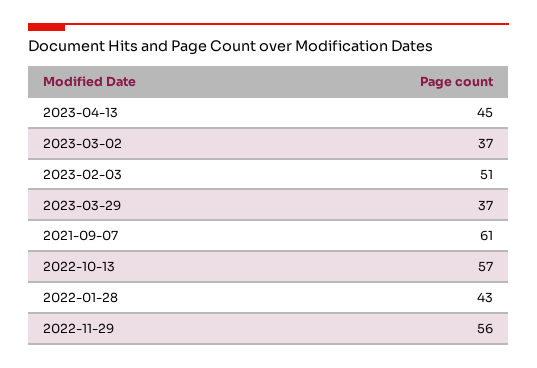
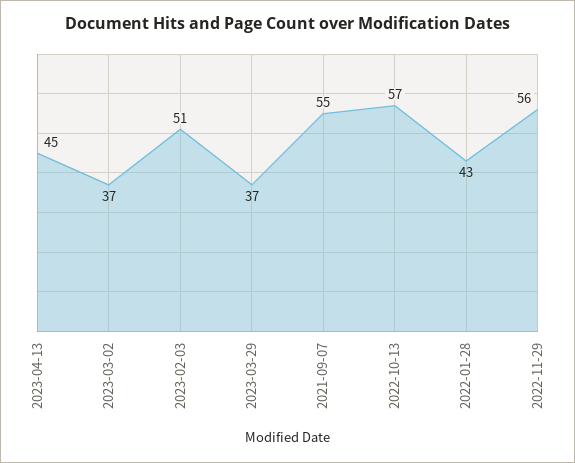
  {
    "2023-04-13": 45,
    "2023-03-02": 37,
    "2023-02-03": 51,
    "2023-03-29": 37,
-   "2021-09-07": 61,
+   "2021-09-07": 55,
    "2022-10-13": 57,
    "2022-01-28": 43,
    "2022-11-29": 56
  }

